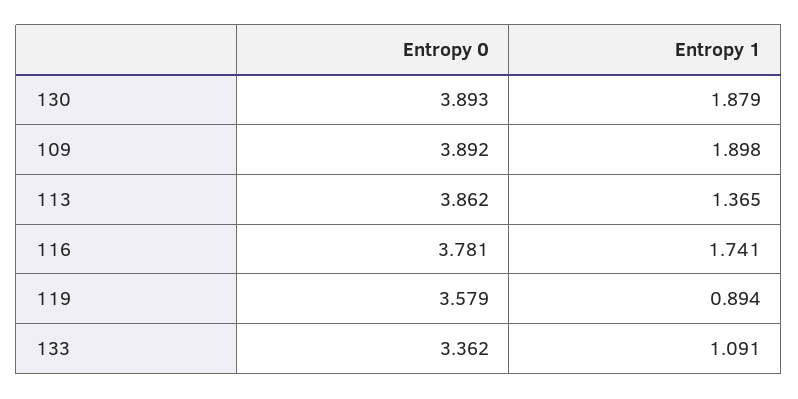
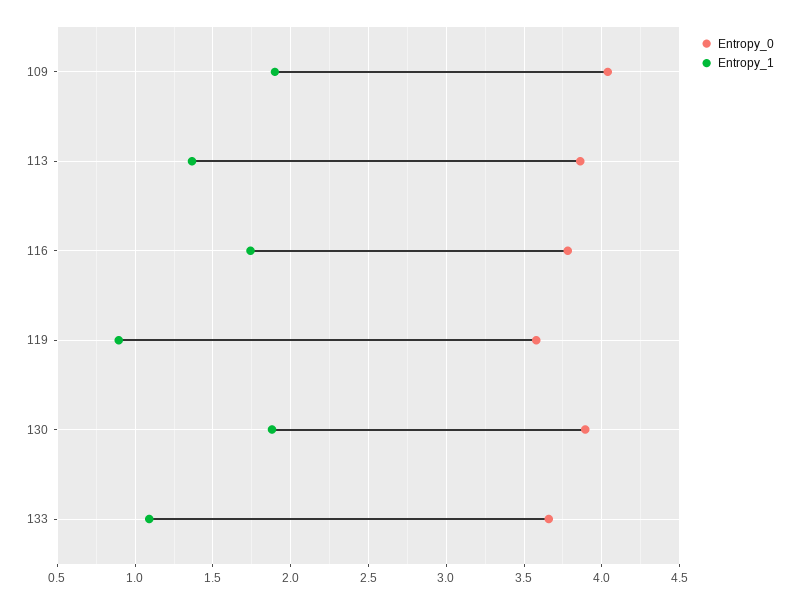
  {
    "Entropy 0": {
      "130": 3.893,
-     "109": 3.892,
+     "109": 4.05,
      "113": 3.862,
      "116": 3.781,
      "119": 3.579,
-     "133": 3.362
+     "133": 3.65
    },
    "Entropy 1": {
      "130": 1.879,
      "109": 1.898,
      "113": 1.365,
      "116": 1.741,
      "119": 0.894,
      "133": 1.091
    }
  }

